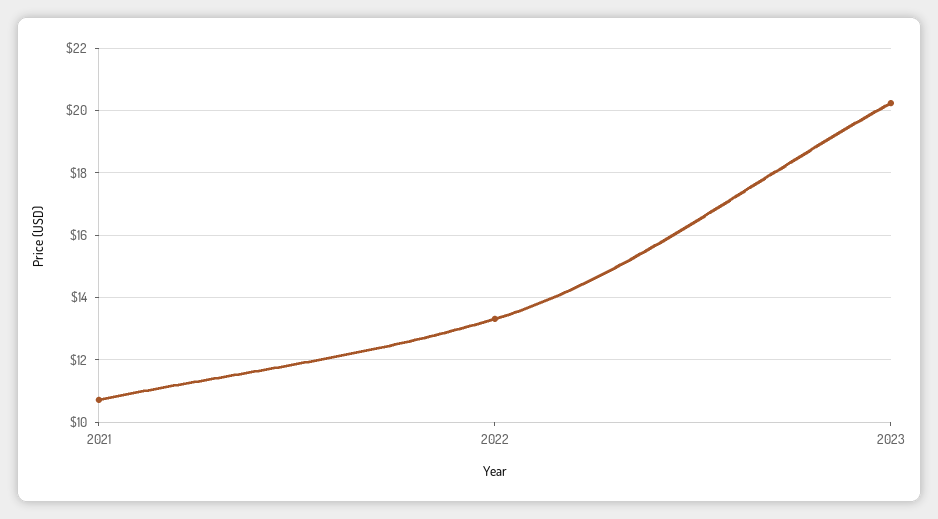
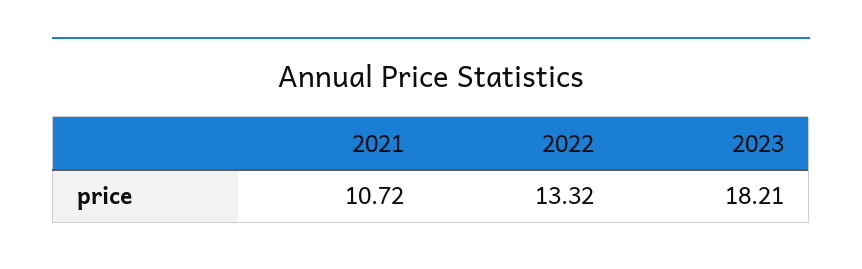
  {
    "2021": 10.72,
    "2022": 13.32,
-   "2023": 20.2
+   "2023": 18.21
  }

